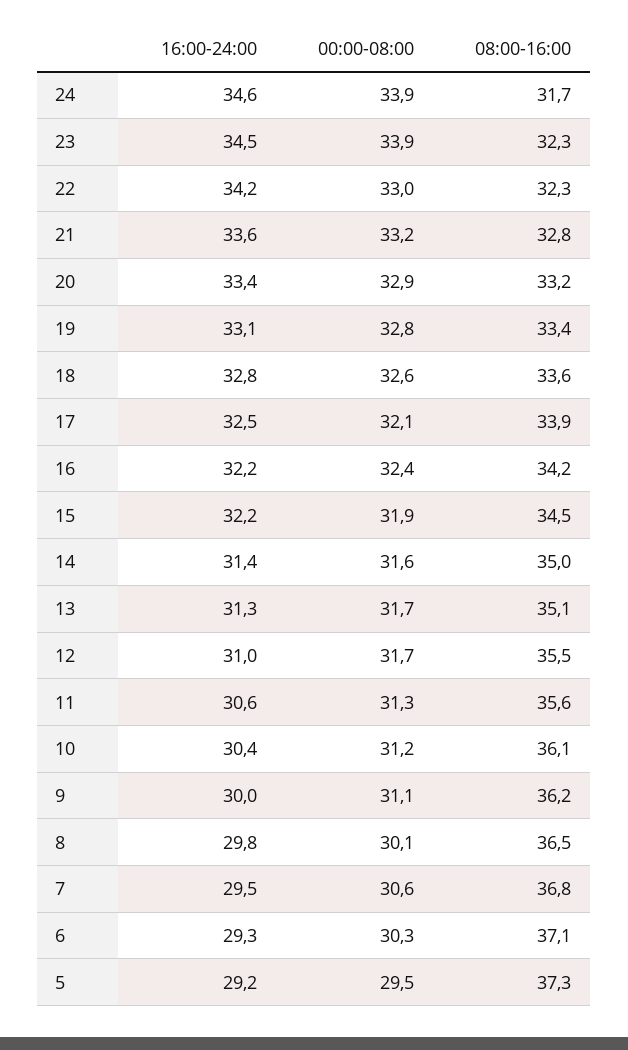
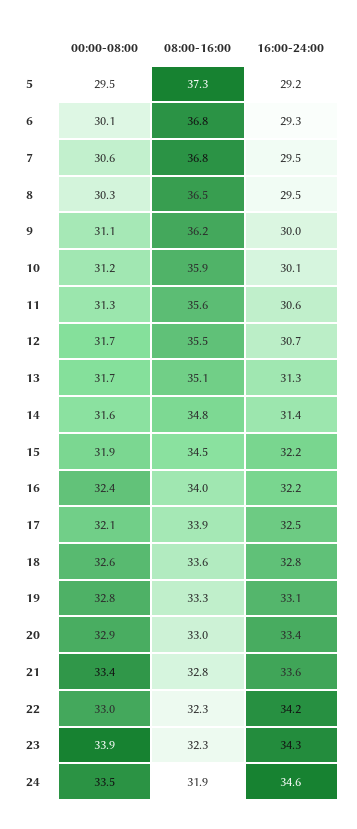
  {
    "16:00-24:00": {
      "24": 34.6,
-     "23": 34.5,
+     "23": 34.3,
      "22": 34.2,
      "21": 33.6,
      "20": 33.4,
      "19": 33.1,
      "18": 32.8,
      "17": 32.5,
      "16": 32.2,
      "15": 32.2,
      "14": 31.4,
      "13": 31.3,
-     "12": 31,
+     "12": 30.7,
      "11": 30.6,
-     "10": 30.4,
+     "10": 30.1,
      "9": 30,
-     "8": 29.8,
+     "8": 29.5,
      "7": 29.5,
      "6": 29.3,
      "5": 29.2
    },
    "00:00-08:00": {
-     "24": 33.9,
+     "24": 33.5,
      "23": 33.9,
      "22": 33,
-     "21": 33.2,
+     "21": 33.4,
      "20": 32.9,
      "19": 32.8,
      "18": 32.6,
      "17": 32.1,
      "16": 32.4,
      "15": 31.9,
      "14": 31.6,
      "13": 31.7,
      "12": 31.7,
      "11": 31.3,
      "10": 31.2,
      "9": 31.1,
-     "8": 30.1,
+     "8": 30.3,
      "7": 30.6,
-     "6": 30.3,
+     "6": 30.1,
      "5": 29.5
    },
    "08:00-16:00": {
-     "24": 31.7,
+     "24": 31.9,
      "23": 32.3,
      "22": 32.3,
      "21": 32.8,
-     "20": 33.2,
+     "20": 33,
-     "19": 33.4,
+     "19": 33.3,
      "18": 33.6,
      "17": 33.9,
-     "16": 34.2,
+     "16": 34,
      "15": 34.5,
-     "14": 35,
+     "14": 34.8,
      "13": 35.1,
      "12": 35.5,
      "11": 35.6,
-     "10": 36.1,
+     "10": 35.9,
      "9": 36.2,
      "8": 36.5,
      "7": 36.8,
-     "6": 37.1,
+     "6": 36.8,
      "5": 37.3
    }
  }

